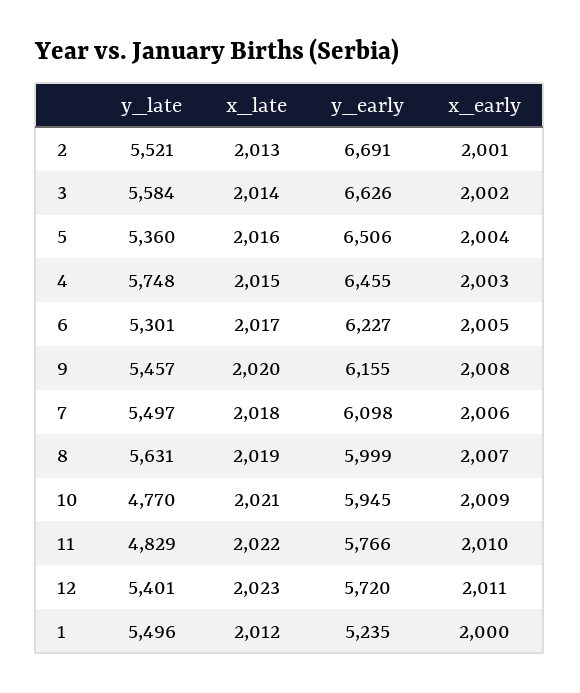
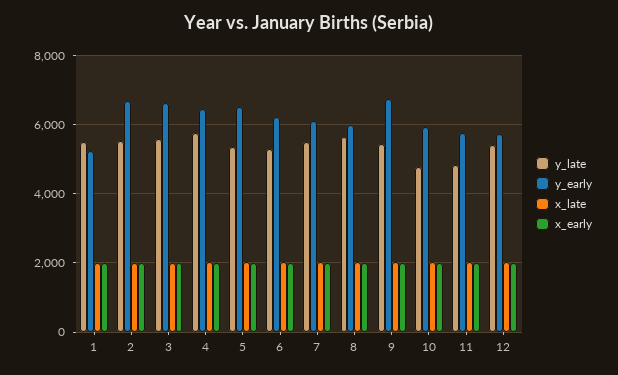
  {
    "y_late": {
      "2": 5521,
      "3": 5584,
      "5": 5360,
      "4": 5748,
      "6": 5301,
      "9": 5457,
      "7": 5497,
      "8": 5631,
      "10": 4770,
      "11": 4829,
      "12": 5401,
      "1": 5496
    },
    "x_late": {
      "2": 2013,
      "3": 2014,
      "5": 2016,
      "4": 2015,
      "6": 2017,
      "9": 2020,
      "7": 2018,
      "8": 2019,
      "10": 2021,
      "11": 2022,
      "12": 2023,
      "1": 2012
    },
    "y_early": {
      "2": 6691,
      "3": 6626,
      "5": 6506,
      "4": 6455,
      "6": 6227,
-     "9": 6155,
+     "9": 6800,
      "7": 6098,
      "8": 5999,
      "10": 5945,
      "11": 5766,
      "12": 5720,
      "1": 5235
    },
    "x_early": {
      "2": 2001,
      "3": 2002,
      "5": 2004,
      "4": 2003,
      "6": 2005,
      "9": 2008,
      "7": 2006,
      "8": 2007,
      "10": 2009,
      "11": 2010,
      "12": 2011,
      "1": 2000
    }
  }

